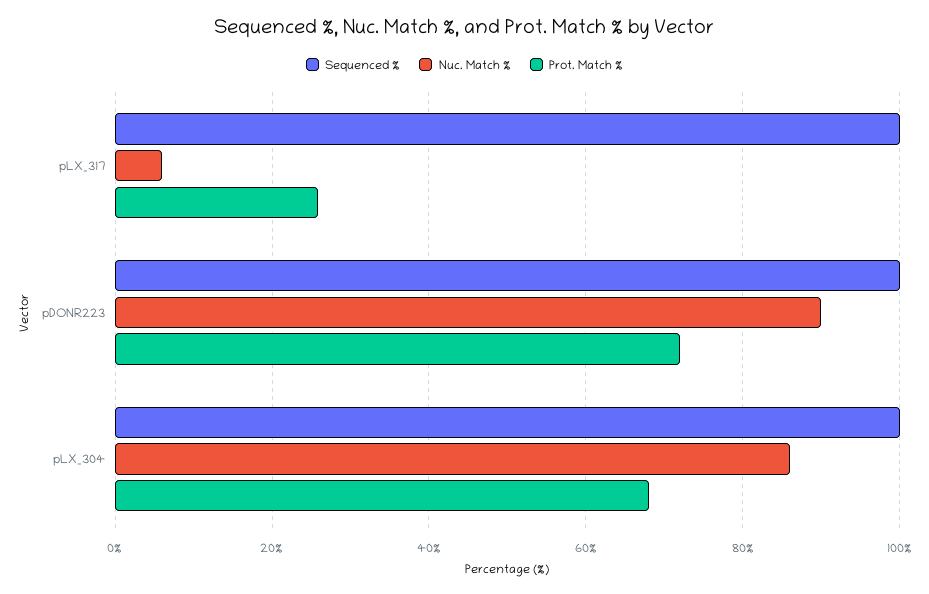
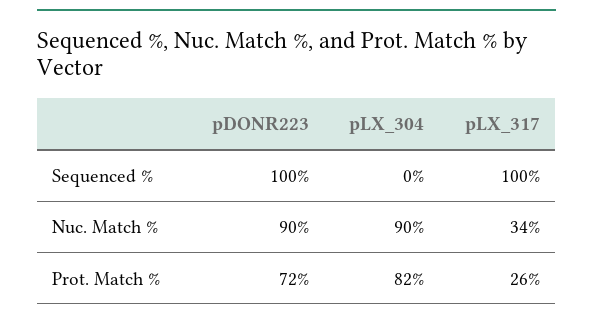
  {
    "Sequenced %": {
      "pLX_317": 100,
      "pDONR223": 100,
-     "pLX_304": 100
+     "pLX_304": 0
    },
    "Nuc. Match %": {
-     "pLX_317": 6,
+     "pLX_317": 34,
      "pDONR223": 90,
-     "pLX_304": 86
+     "pLX_304": 90
    },
    "Prot. Match %": {
      "pLX_317": 26,
      "pDONR223": 72,
-     "pLX_304": 68
+     "pLX_304": 82
    }
  }

